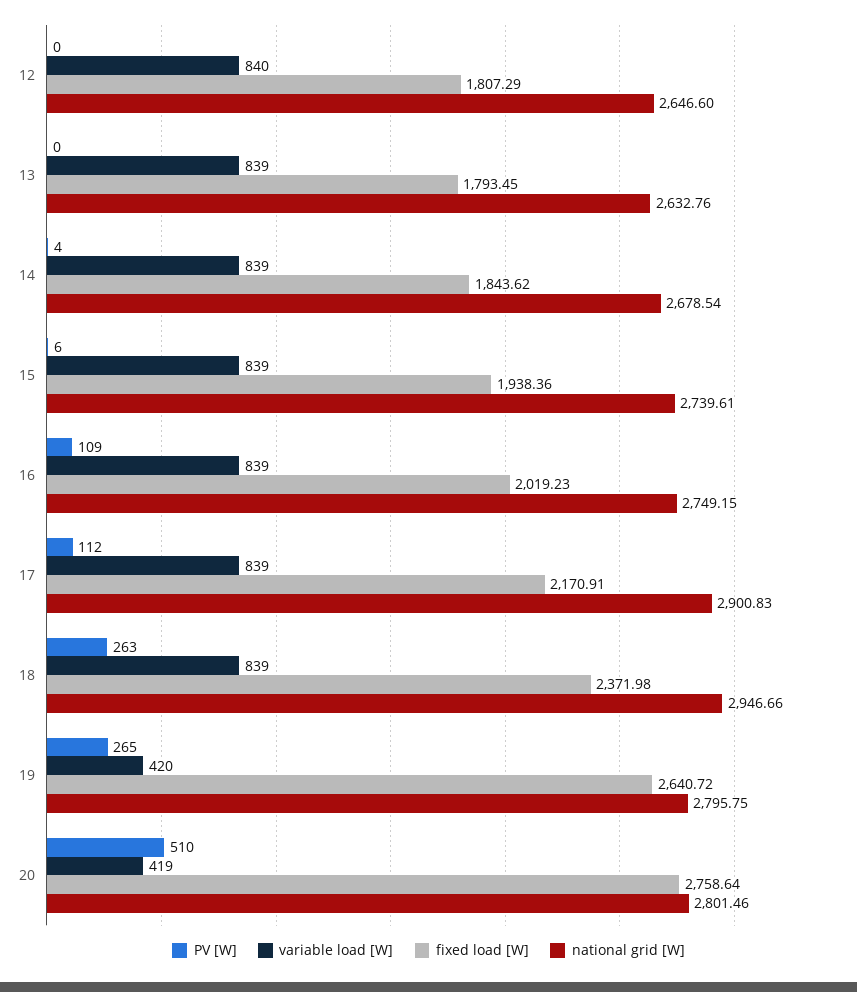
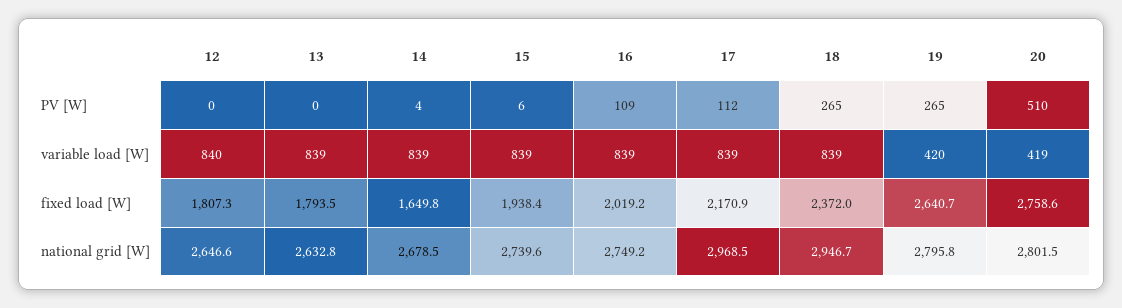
  {
    "PV [W]": {
      "12": 0,
      "13": 0,
      "14": 4,
      "15": 6,
      "16": 109,
      "17": 112,
-     "18": 263,
+     "18": 265,
      "19": 265,
      "20": 510
    },
    "variable load [W]": {
      "12": 840,
      "13": 839,
      "14": 839,
      "15": 839,
      "16": 839,
      "17": 839,
      "18": 839,
      "19": 420,
      "20": 419
    },
    "fixed load [W]": {
      "12": 1807.29,
      "13": 1793.45,
-     "14": 1843.62,
+     "14": 1649.8,
      "15": 1938.36,
      "16": 2019.23,
      "17": 2170.91,
      "18": 2371.98,
      "19": 2640.72,
      "20": 2758.64
    },
    "national grid [W]": {
      "12": 2646.6,
      "13": 2632.76,
      "14": 2678.54,
      "15": 2739.61,
      "16": 2749.15,
-     "17": 2900.83,
+     "17": 2968.5,
      "18": 2946.66,
      "19": 2795.75,
      "20": 2801.46
    }
  }

